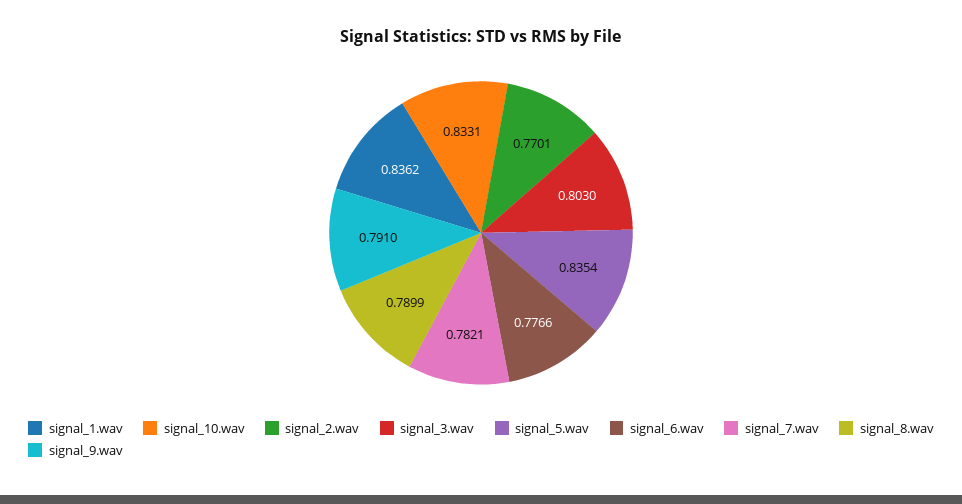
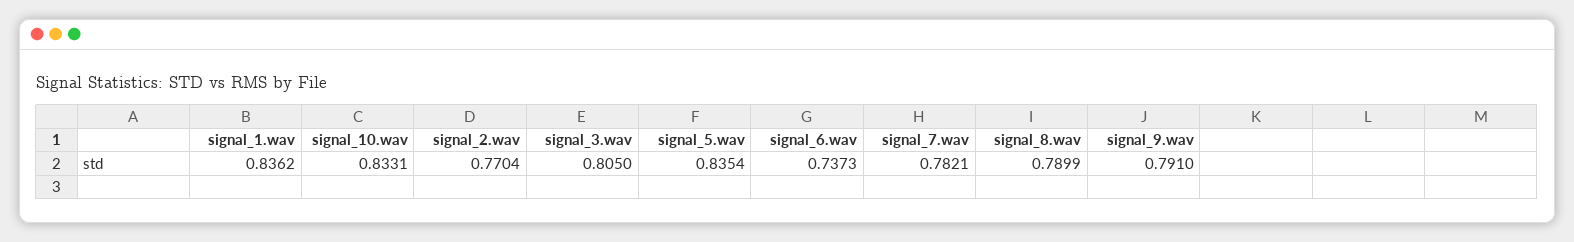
  {
    "signal_1.wav": 0.8362,
    "signal_10.wav": 0.8331,
-   "signal_2.wav": 0.7701,
+   "signal_2.wav": 0.7704,
-   "signal_3.wav": 0.803,
+   "signal_3.wav": 0.805,
    "signal_5.wav": 0.8354,
-   "signal_6.wav": 0.7766,
+   "signal_6.wav": 0.7373,
    "signal_7.wav": 0.7821,
    "signal_8.wav": 0.7899,
    "signal_9.wav": 0.791
  }

